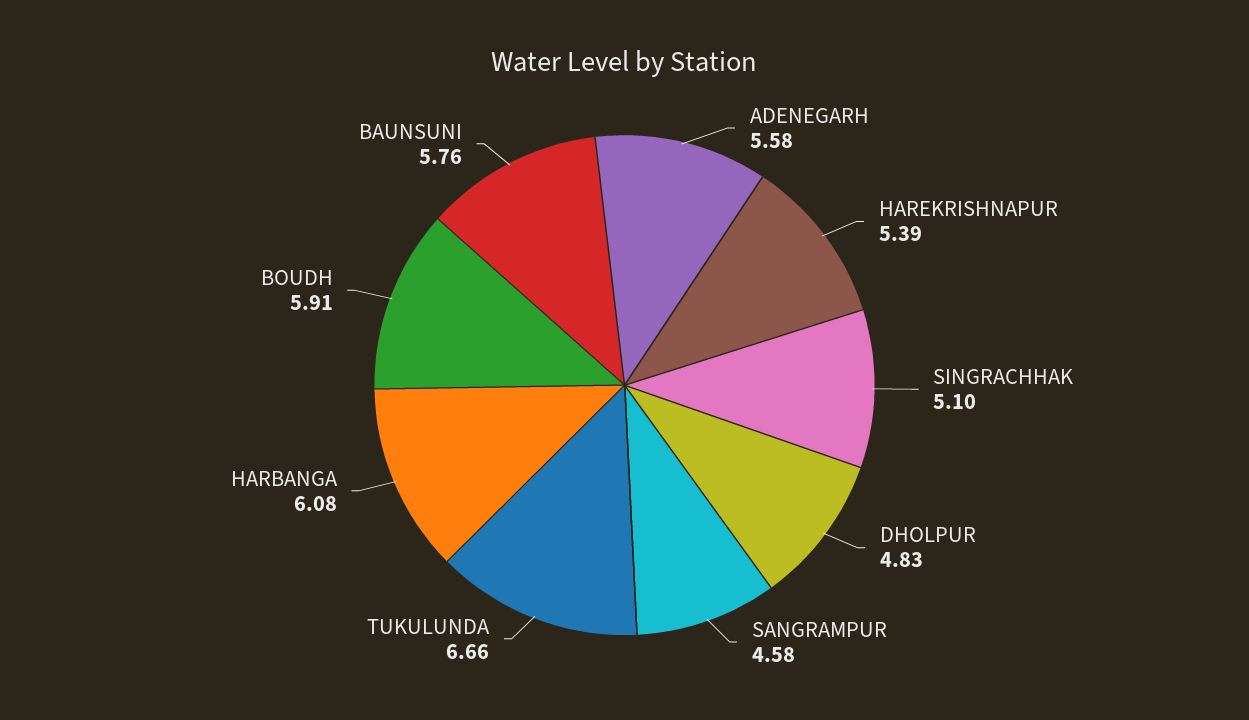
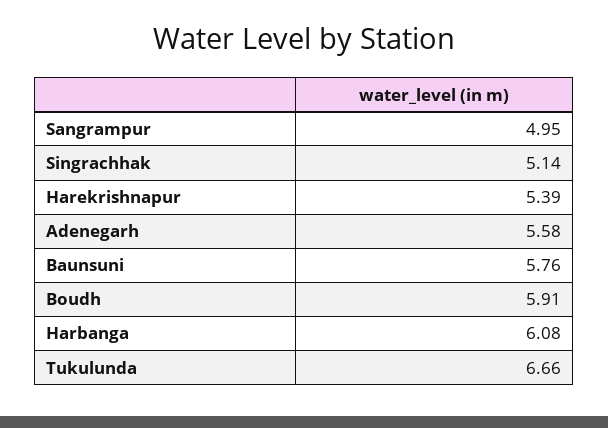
  {
    "ADENEGARH": 5.58,
    "HAREKRISHNAPUR": 5.39,
-   "SINGRACHHAK": 5.1,
+   "SINGRACHHAK": 5.14,
-   "DHOLPUR": 4.83,
-   "SANGRAMPUR": 4.58,
+   "SANGRAMPUR": 4.95,
    "TUKULUNDA": 6.66,
    "HARBANGA": 6.08,
    "BOUDH": 5.91,
    "BAUNSUNI": 5.76
  }

